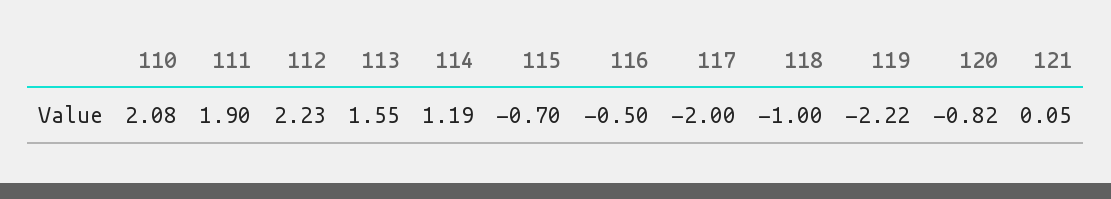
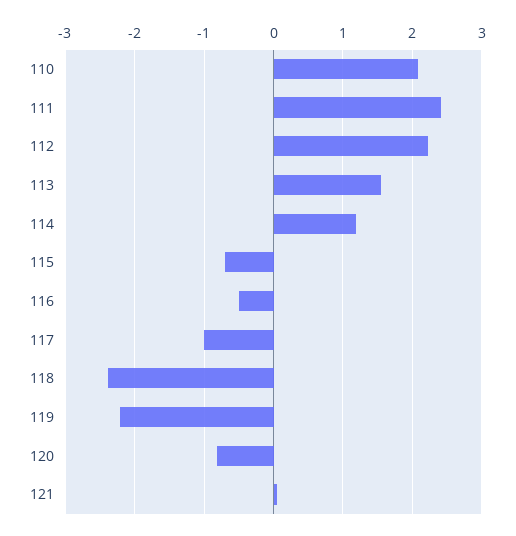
  {
    "110": 2.08,
-   "111": 1.9,
+   "111": 2.4,
    "112": 2.23,
    "113": 1.55,
    "114": 1.19,
    "115": -0.7,
    "116": -0.5,
-   "117": -2,
+   "117": -1,
-   "118": -1,
+   "118": -2.4,
    "119": -2.22,
    "120": -0.82,
    "121": 0.05
  }

